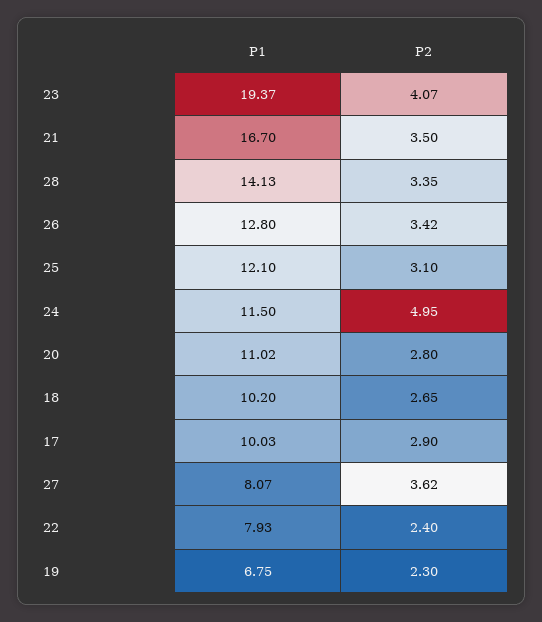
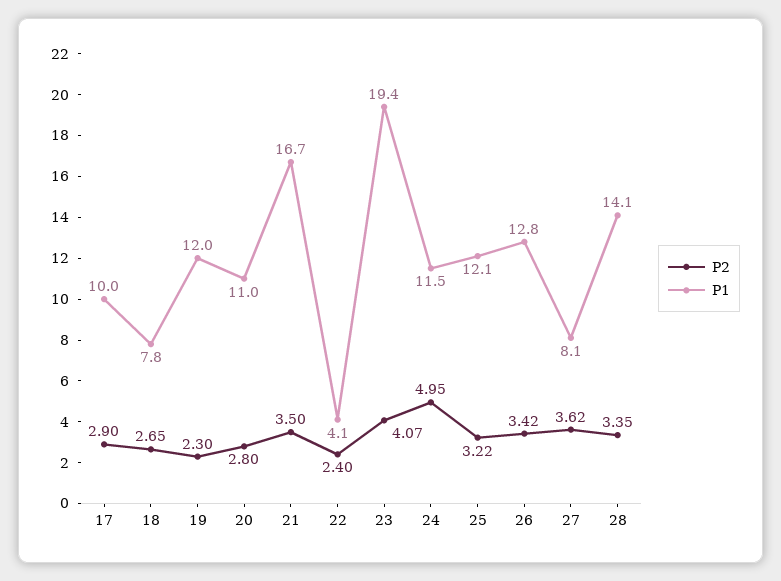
  {
    "P1": {
      "23": 19.37,
      "21": 16.7,
      "28": 14.13,
      "26": 12.8,
      "25": 12.1,
      "24": 11.5,
      "20": 11.02,
-     "18": 10.2,
+     "18": 7.8,
      "17": 10.03,
      "27": 8.07,
-     "22": 7.93,
+     "22": 4.1,
-     "19": 6.75
+     "19": 12
    },
    "P2": {
      "23": 4.07,
      "21": 3.5,
      "28": 3.35,
      "26": 3.42,
-     "25": 3.1,
+     "25": 3.22,
      "24": 4.95,
      "20": 2.8,
      "18": 2.65,
      "17": 2.9,
      "27": 3.62,
      "22": 2.4,
      "19": 2.3
    }
  }

